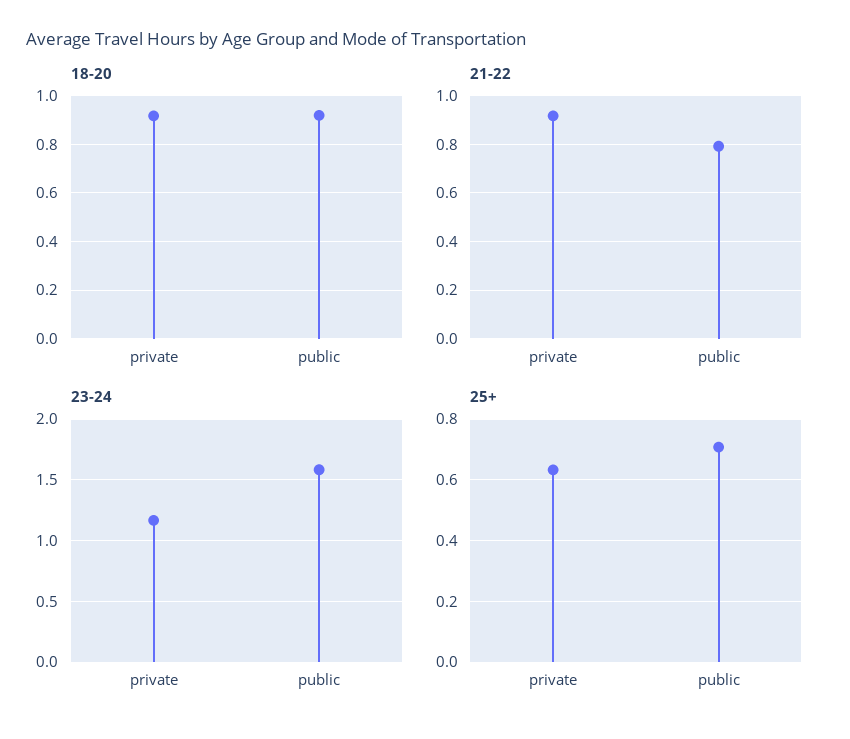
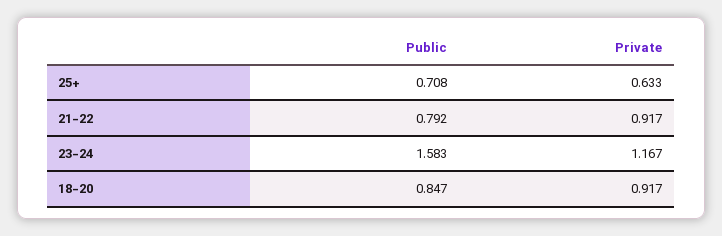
  {
    "18-20": {
      "private": 0.917,
-     "public": 0.925
+     "public": 0.847
    },
    "21-22": {
      "private": 0.917,
      "public": 0.792
    },
    "23-24": {
      "private": 1.167,
      "public": 1.583
    },
    "25+": {
      "private": 0.633,
      "public": 0.708
    }
  }

